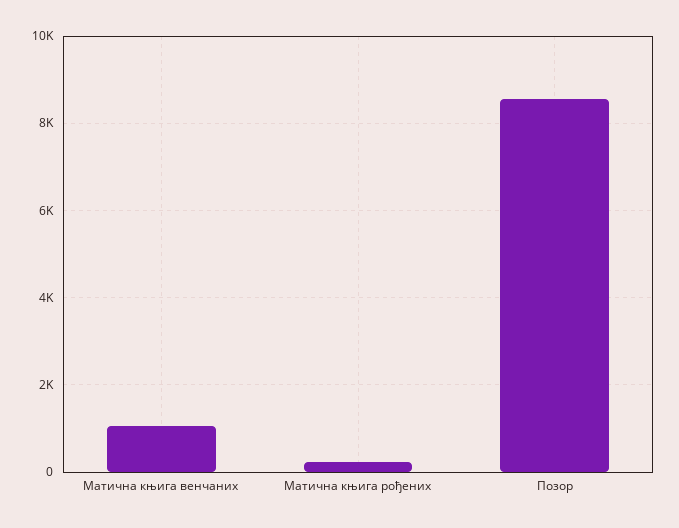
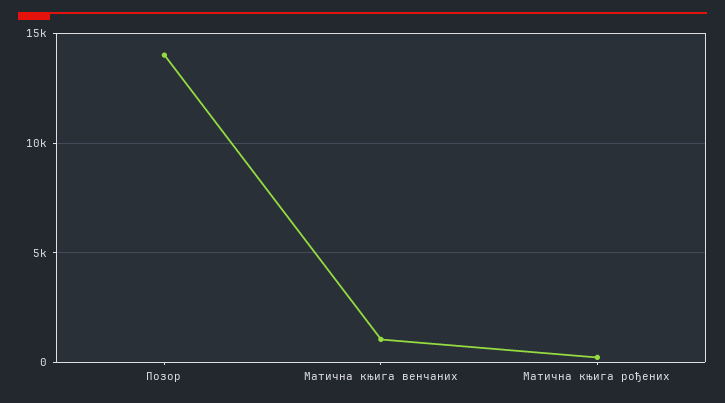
  {
    "Матична књига венчаних": 1000,
    "Матична књига рођених": 200,
-   "Позор": 8600
+   "Позор": 14000
  }

